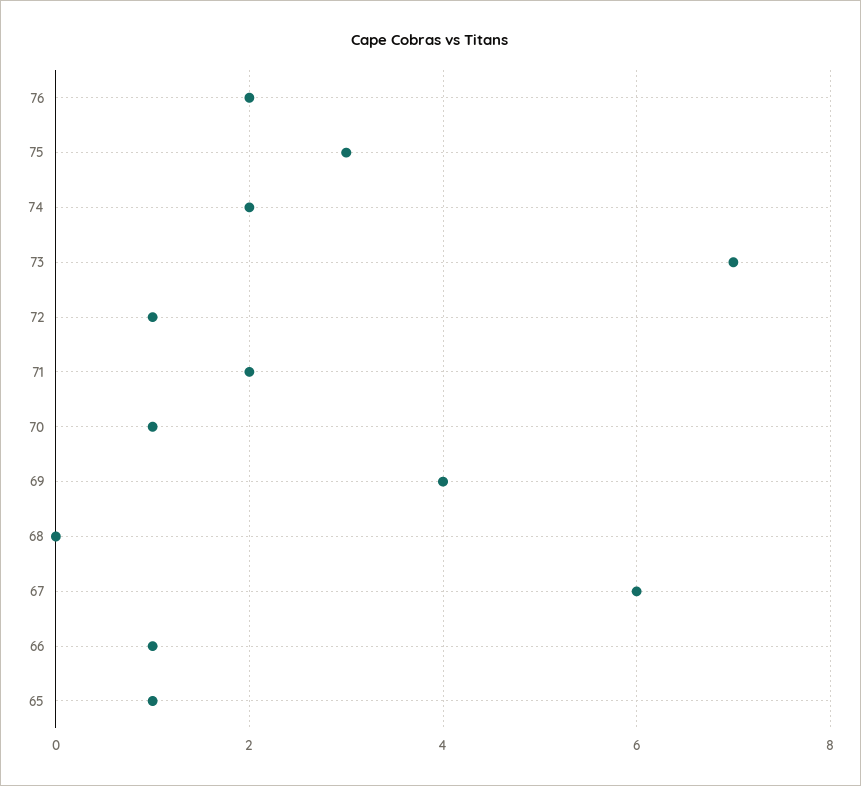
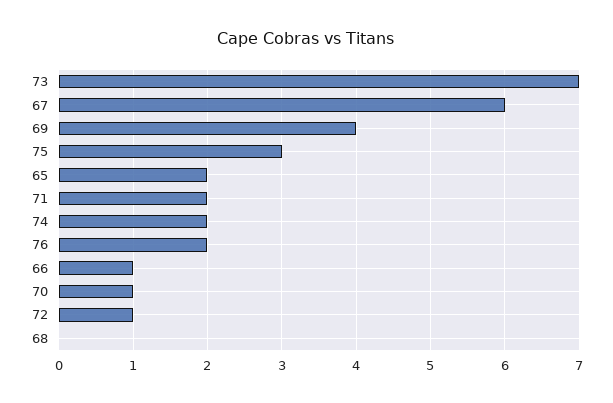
  {
    "76": 2,
    "75": 3,
    "74": 2,
    "73": 7,
    "72": 1,
    "71": 2,
    "70": 1,
    "69": 4,
    "68": 0,
    "67": 6,
    "66": 1,
-   "65": 1
+   "65": 2
  }

